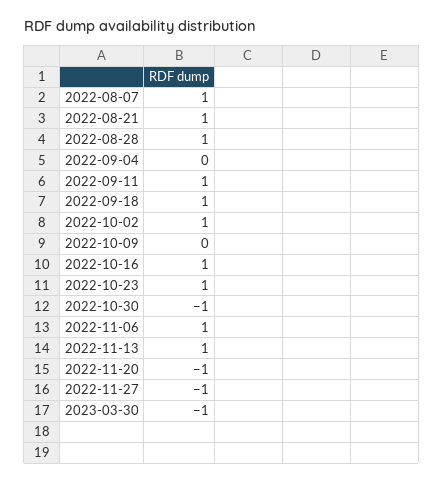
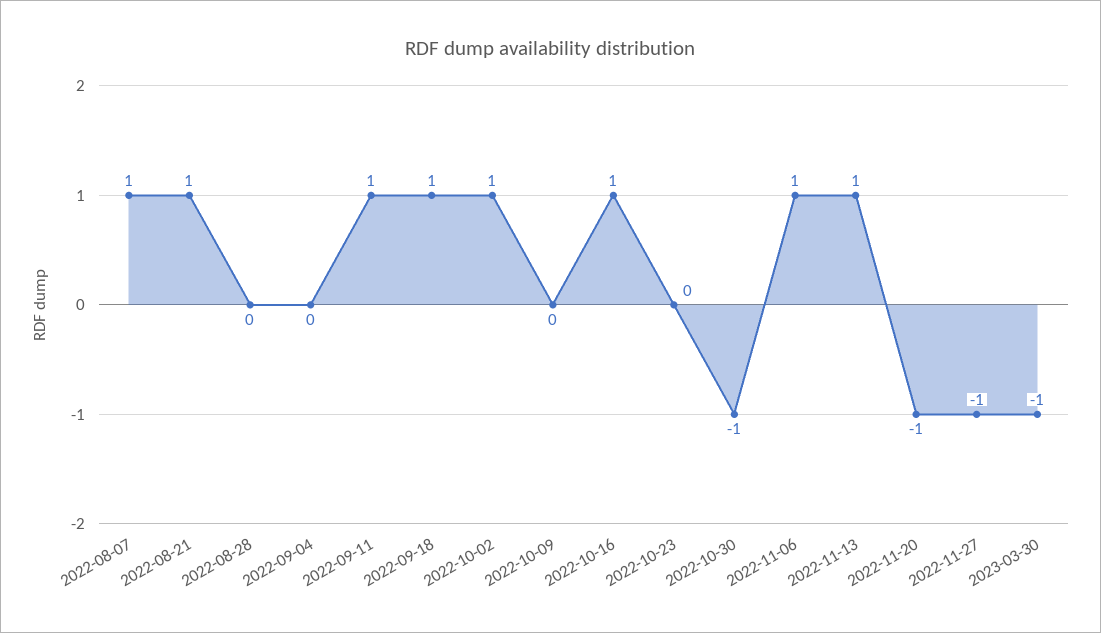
  {
    "2022-08-07": 1,
    "2022-08-21": 1,
-   "2022-08-28": 1,
+   "2022-08-28": 0,
    "2022-09-04": 0,
    "2022-09-11": 1,
    "2022-09-18": 1,
    "2022-10-02": 1,
    "2022-10-09": 0,
    "2022-10-16": 1,
-   "2022-10-23": 1,
+   "2022-10-23": 0,
    "2022-10-30": -1,
    "2022-11-06": 1,
    "2022-11-13": 1,
    "2022-11-20": -1,
    "2022-11-27": -1,
    "2023-03-30": -1
  }

